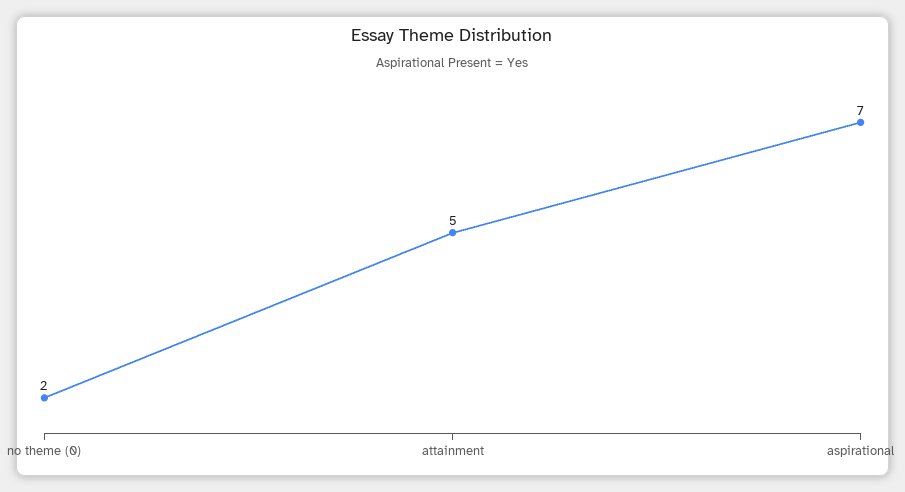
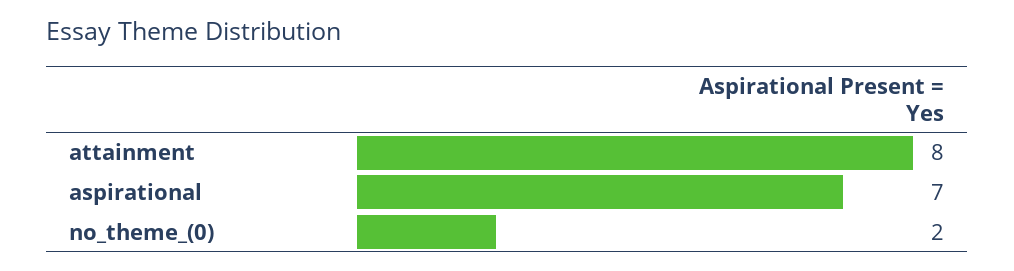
  {
    "no theme (0)": 2,
-   "attainment": 5,
+   "attainment": 8,
    "aspirational": 7
  }

